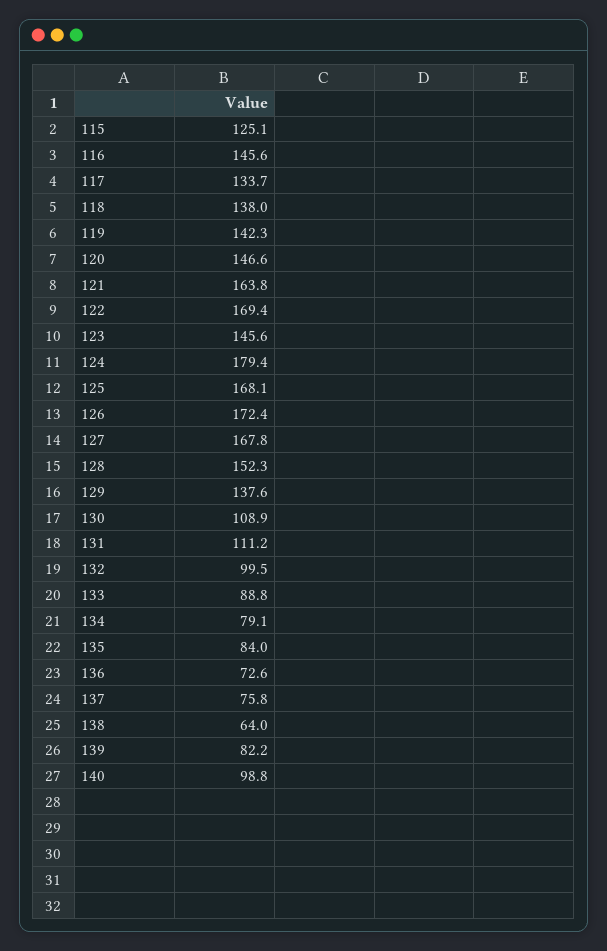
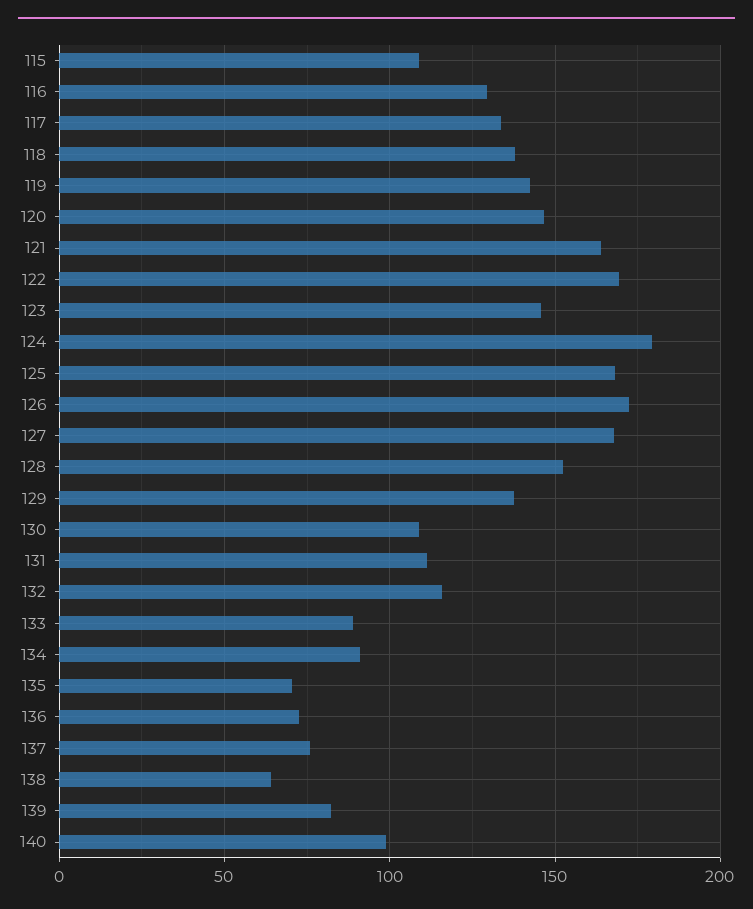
  {
-   "115": 125.1,
+   "115": 110,
-   "116": 145.6,
+   "116": 130,
    "117": 133.7,
    "118": 138,
    "119": 142.3,
    "120": 146.6,
    "121": 163.8,
    "122": 169.4,
    "123": 145.6,
    "124": 179.4,
    "125": 168.1,
    "126": 172.4,
    "127": 167.8,
    "128": 152.3,
    "129": 137.6,
    "130": 108.9,
    "131": 111.2,
-   "132": 99.5,
+   "132": 115,
    "133": 88.8,
-   "134": 79.1,
+   "134": 90,
-   "135": 84,
+   "135": 70,
    "136": 72.6,
    "137": 75.8,
    "138": 64,
    "139": 82.2,
    "140": 98.8
  }

